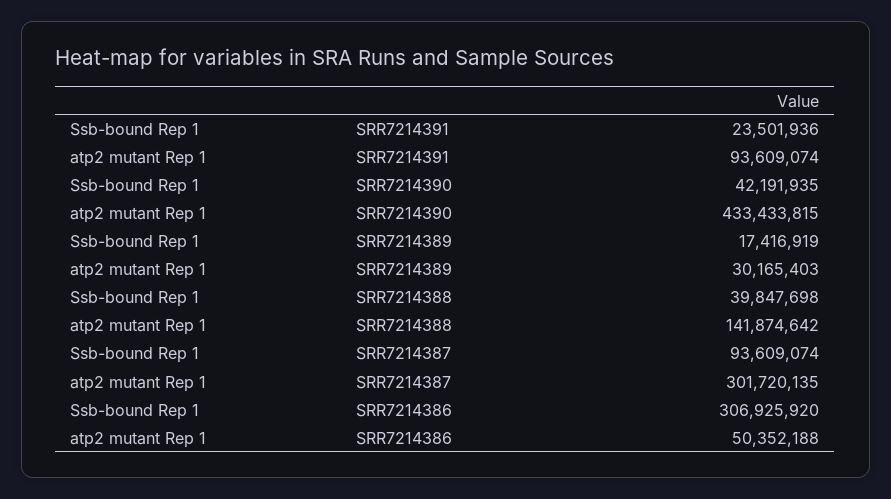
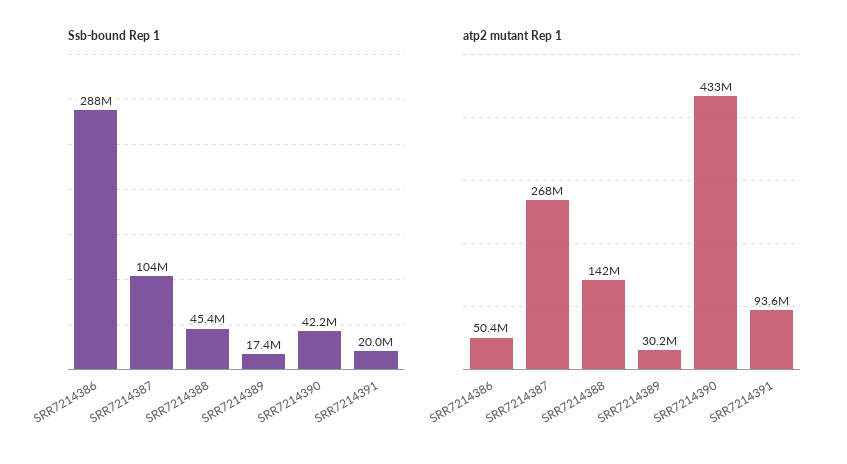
  {
    "Ssb-bound Rep 1": {
-     "SRR7214391": 23501936,
+     "SRR7214391": 20000000,
      "SRR7214390": 42191935,
      "SRR7214389": 17416919,
-     "SRR7214388": 39847698,
+     "SRR7214388": 45400000,
-     "SRR7214387": 93609074,
+     "SRR7214387": 104000000,
-     "SRR7214386": 306925920
+     "SRR7214386": 288000000
    },
    "atp2 mutant Rep 1": {
      "SRR7214391": 93609074,
      "SRR7214390": 433433815,
      "SRR7214389": 30165403,
      "SRR7214388": 141874642,
-     "SRR7214387": 301720135,
+     "SRR7214387": 268000000,
      "SRR7214386": 50352188
    }
  }

